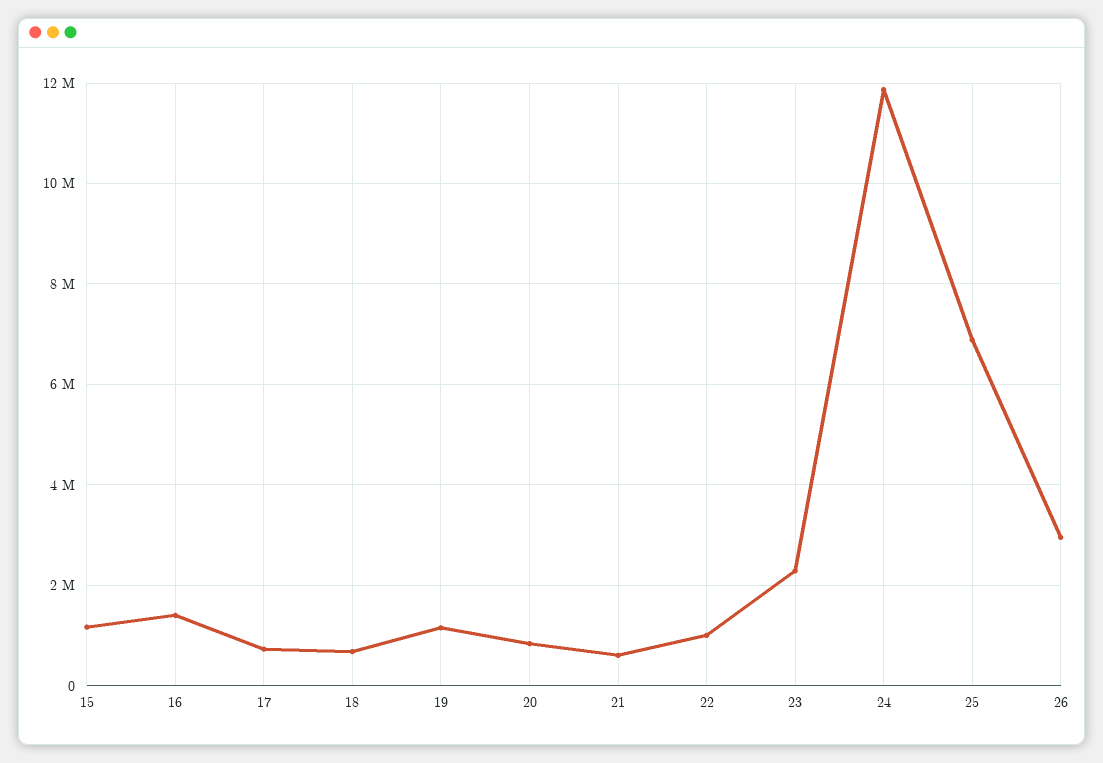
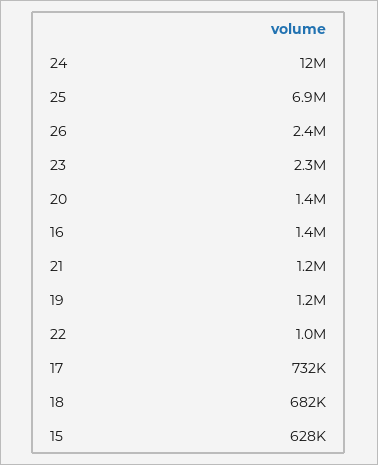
  {
-   "15": 1200000,
+   "15": 628000,
    "16": 1400000,
    "17": 732000,
    "18": 682000,
    "19": 1200000,
-   "20": 800000,
+   "20": 1400000,
-   "21": 600000,
+   "21": 1200000,
    "22": 1000000,
    "23": 2300000,
    "24": 12000000,
    "25": 6900000,
-   "26": 3000000
+   "26": 2400000
  }

